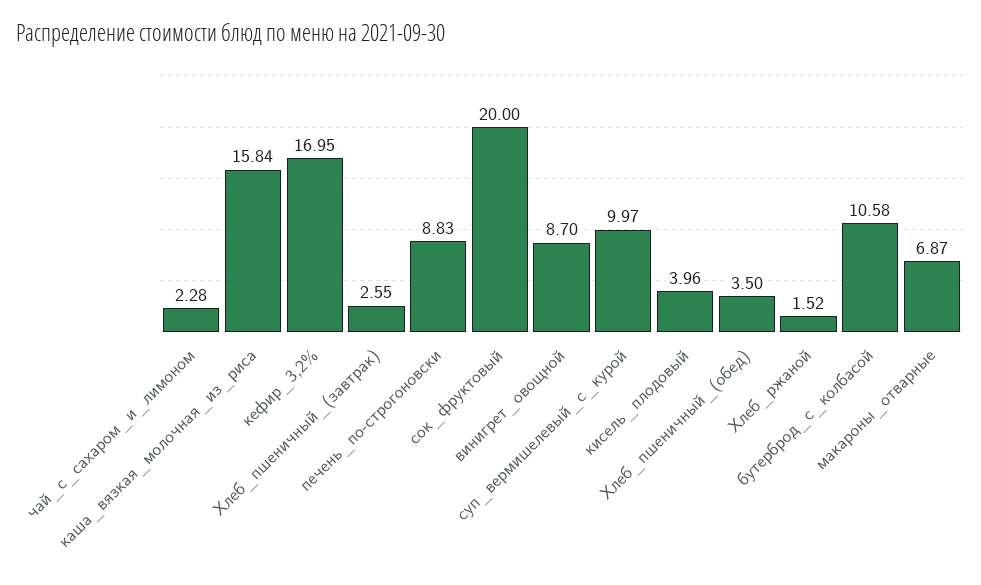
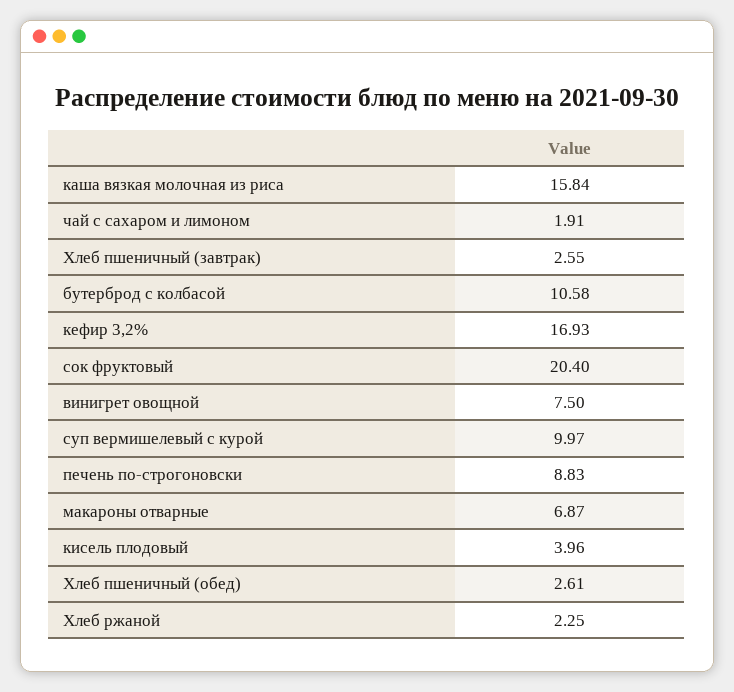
  {
-   "чай_с_сахаром_и_лимоном": 2.28,
+   "чай_с_сахаром_и_лимоном": 1.91,
    "каша_вязкая_молочная_из_риса": 15.84,
-   "кефир_3,2%": 16.95,
+   "кефир_3,2%": 16.93,
    "Хлеб_пшеничный_(завтрак)": 2.55,
    "печень_по-строгоновски": 8.83,
-   "сок_фруктовый": 20,
+   "сок_фруктовый": 20.4,
-   "винигрет_овощной": 8.7,
+   "винигрет_овощной": 7.5,
    "суп_вермишелевый_с_курой": 9.97,
    "кисель_плодовый": 3.96,
-   "Хлеб_пшеничный_(обед)": 3.5,
+   "Хлеб_пшеничный_(обед)": 2.61,
-   "Хлеб_ржаной": 1.52,
+   "Хлеб_ржаной": 2.25,
    "бутерброд_с_колбасой": 10.58,
    "макароны_отварные": 6.87
  }

